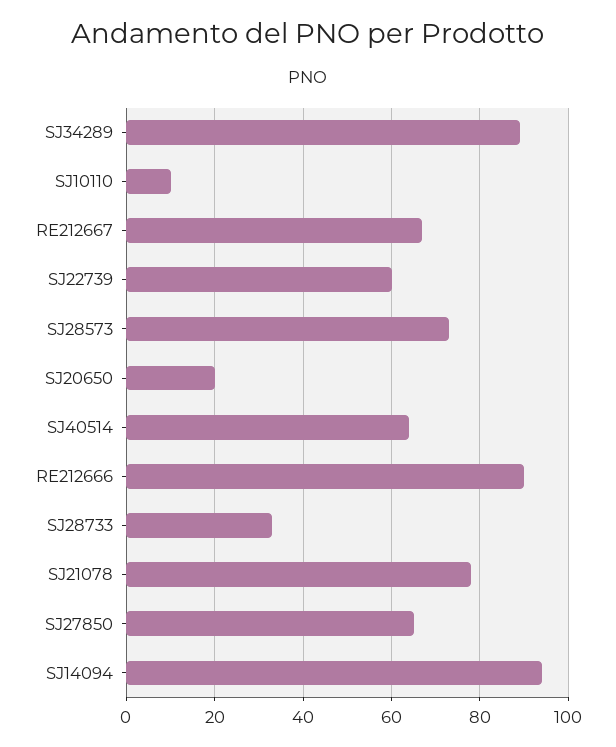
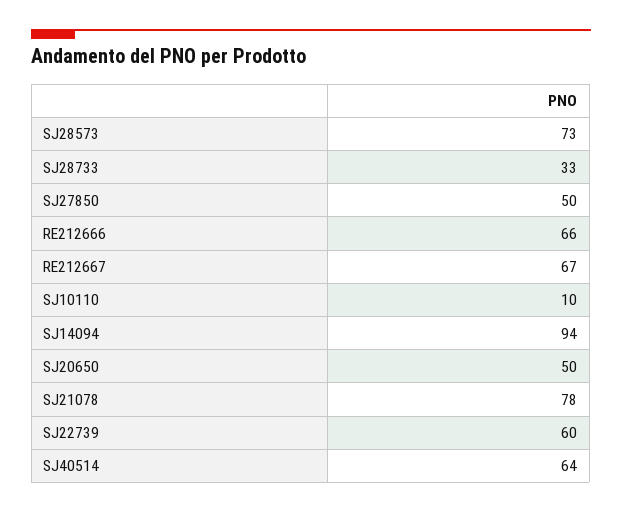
  {
-   "SJ34289": 90,
    "SJ10110": 10,
    "RE212667": 67,
    "SJ22739": 60,
    "SJ28573": 73,
-   "SJ20650": 20,
+   "SJ20650": 50,
    "SJ40514": 64,
-   "RE212666": 90,
+   "RE212666": 66,
    "SJ28733": 33,
    "SJ21078": 78,
-   "SJ27850": 65,
+   "SJ27850": 50,
    "SJ14094": 94
  }

